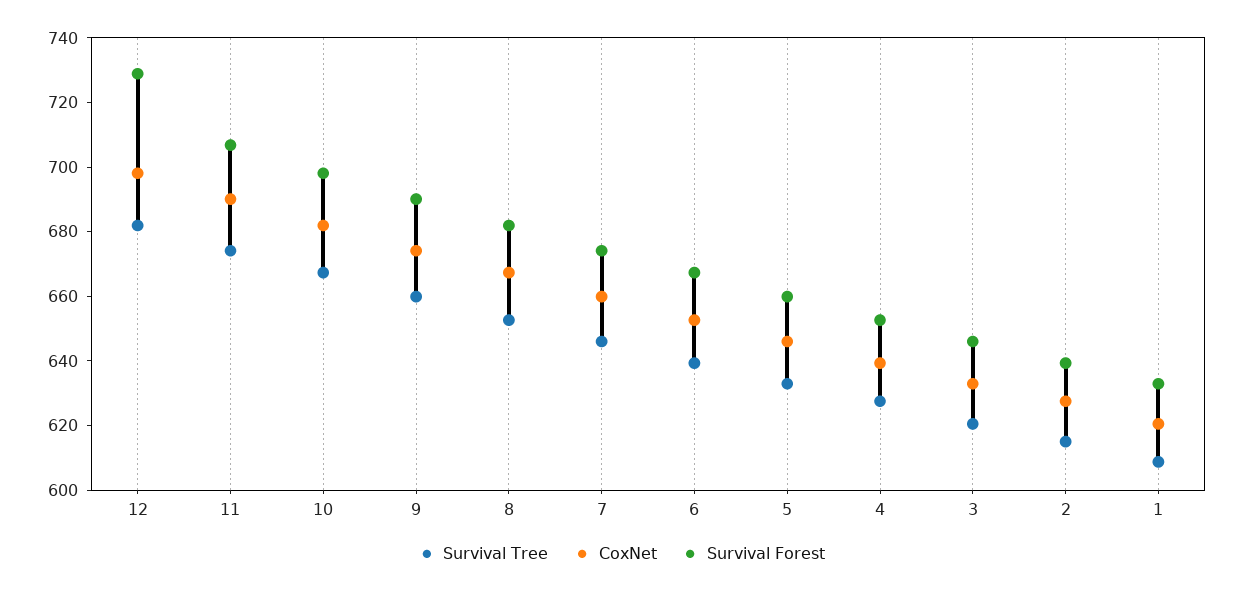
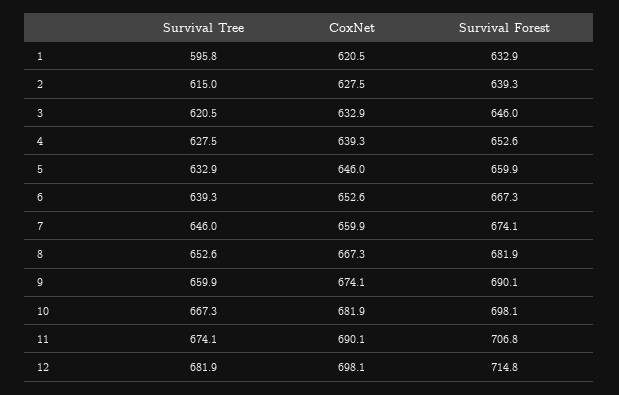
  {
    "Survival Tree": {
      "12": 681.9,
      "11": 674.1,
      "10": 667.3,
      "9": 659.9,
      "8": 652.6,
      "7": 646,
      "6": 639.3,
      "5": 632.9,
      "4": 627.5,
      "3": 620.5,
      "2": 615,
-     "1": 610
+     "1": 595.8
    },
    "CoxNet": {
      "12": 698.1,
      "11": 690.1,
      "10": 681.9,
      "9": 674.1,
      "8": 667.3,
      "7": 659.9,
      "6": 652.6,
      "5": 646,
      "4": 639.3,
      "3": 632.9,
      "2": 627.5,
      "1": 620.5
    },
    "Survival Forest": {
-     "12": 730,
+     "12": 714.8,
      "11": 706.8,
      "10": 698.1,
      "9": 690.1,
      "8": 681.9,
      "7": 674.1,
      "6": 667.3,
      "5": 659.9,
      "4": 652.6,
      "3": 646,
      "2": 639.3,
      "1": 632.9
    }
  }

